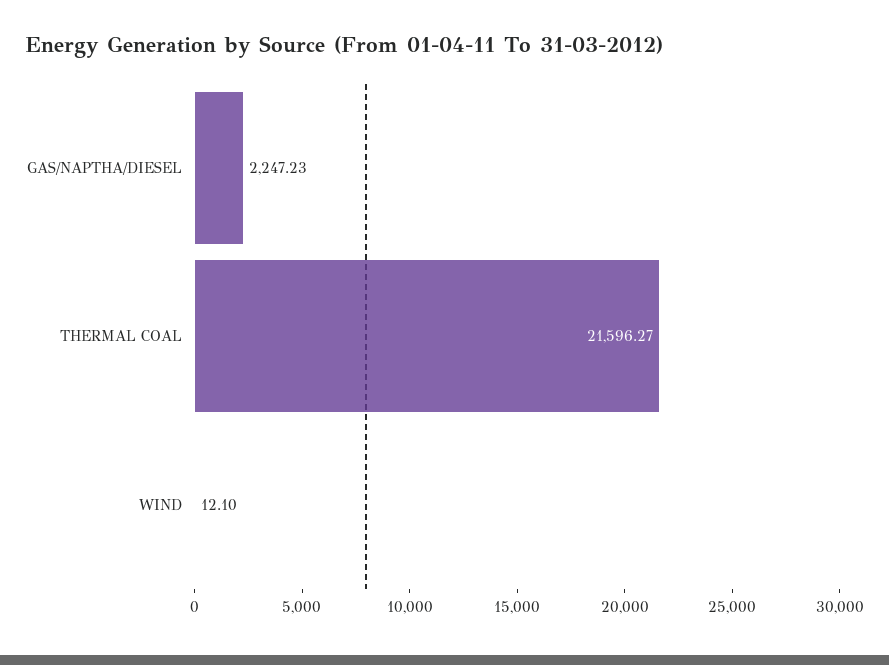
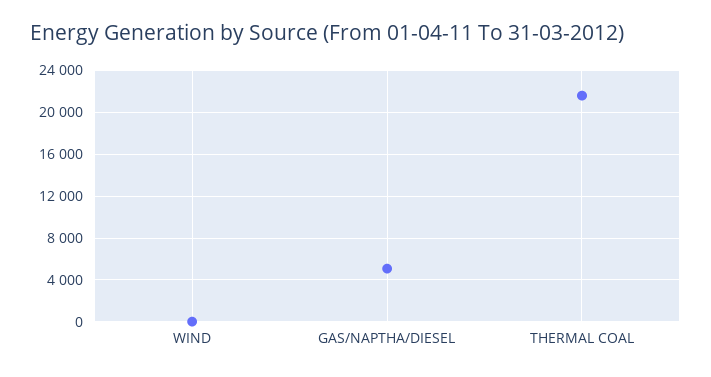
  {
-   "GAS/NAPTHA/DIESEL": 2247.23,
+   "GAS/NAPTHA/DIESEL": 5000,
    "THERMAL COAL": 21596.27,
    "WIND": 12.1
  }

